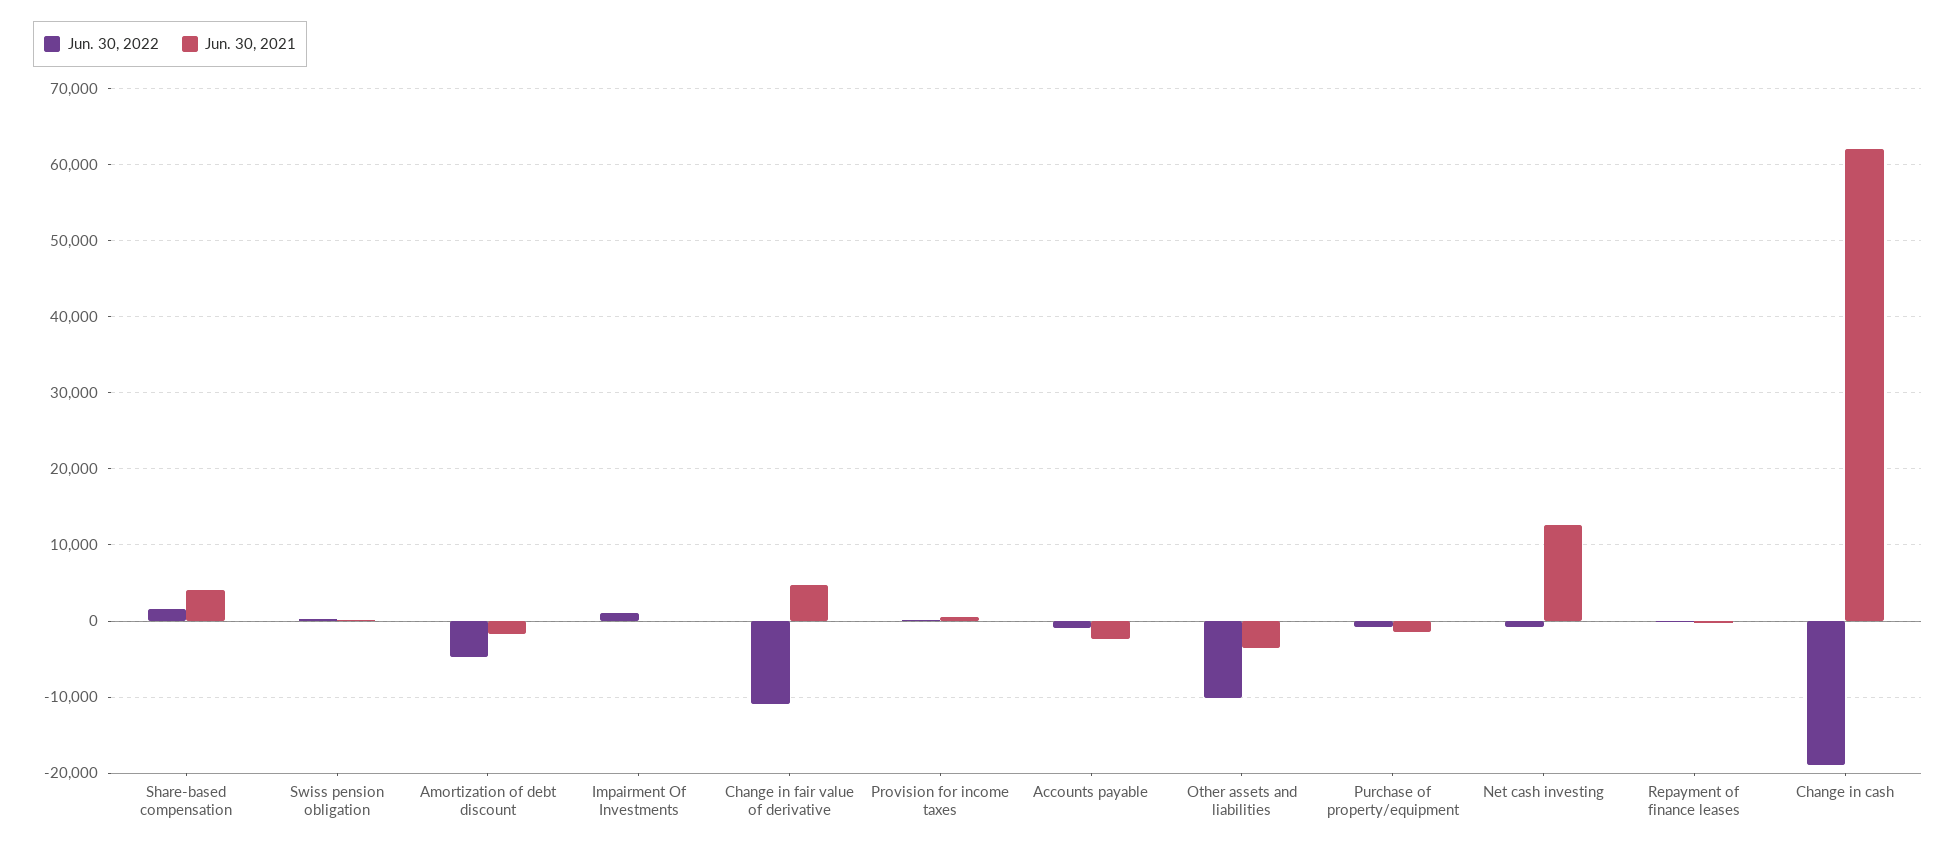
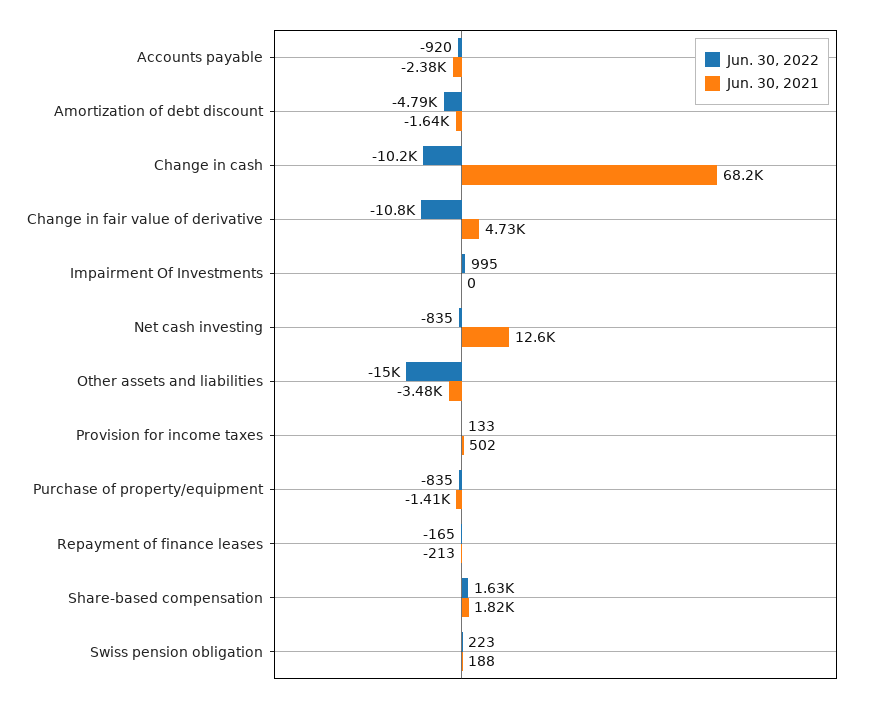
  {
    "Jun. 30, 2022": {
      "Share-based compensation": 1630,
      "Swiss pension obligation": 223,
      "Amortization of debt discount": -4790,
      "Impairment Of Investments": 995,
      "Change in fair value of derivative": -10800,
      "Provision for income taxes": 133,
      "Accounts payable": -920,
-     "Other assets and liabilities": -10000,
+     "Other assets and liabilities": -15000,
      "Purchase of property/equipment": -835,
      "Net cash investing": -835,
      "Repayment of finance leases": -165,
-     "Change in cash": -19000
+     "Change in cash": -10200
    },
    "Jun. 30, 2021": {
-     "Share-based compensation": 4000,
+     "Share-based compensation": 1820,
      "Swiss pension obligation": 188,
      "Amortization of debt discount": -1640,
      "Impairment Of Investments": 0,
      "Change in fair value of derivative": 4730,
      "Provision for income taxes": 502,
      "Accounts payable": -2380,
      "Other assets and liabilities": -3480,
      "Purchase of property/equipment": -1410,
      "Net cash investing": 12600,
      "Repayment of finance leases": -213,
-     "Change in cash": 62000
+     "Change in cash": 68200
    }
  }

